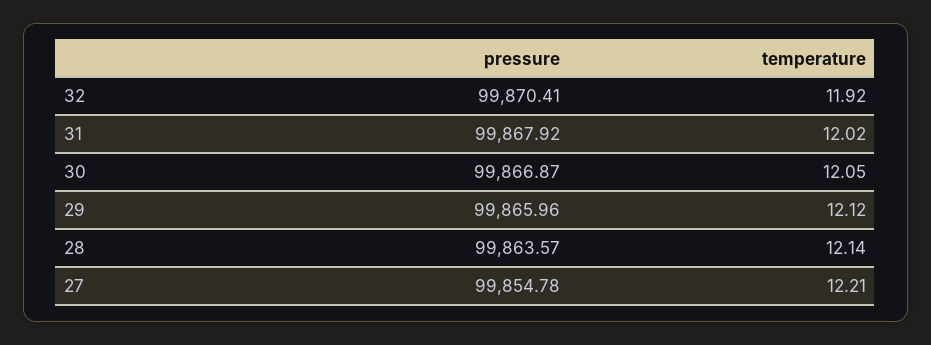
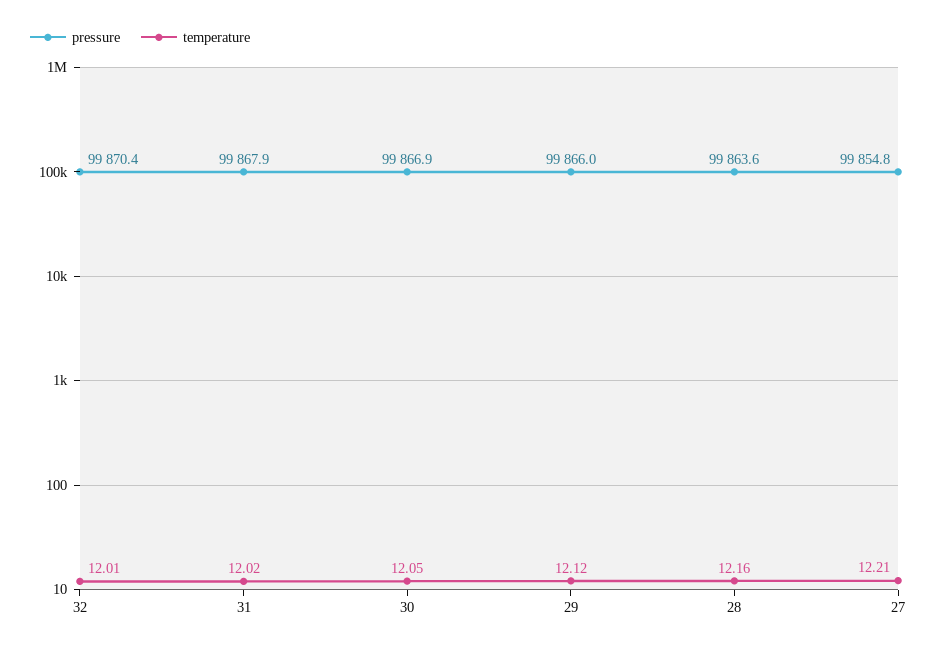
  {
    "pressure": {
      "32": 99870.41,
      "31": 99867.92,
      "30": 99866.87,
      "29": 99865.96,
      "28": 99863.57,
      "27": 99854.78
    },
    "temperature": {
-     "32": 11.92,
+     "32": 12.01,
      "31": 12.02,
      "30": 12.05,
      "29": 12.12,
-     "28": 12.14,
+     "28": 12.16,
      "27": 12.21
    }
  }

